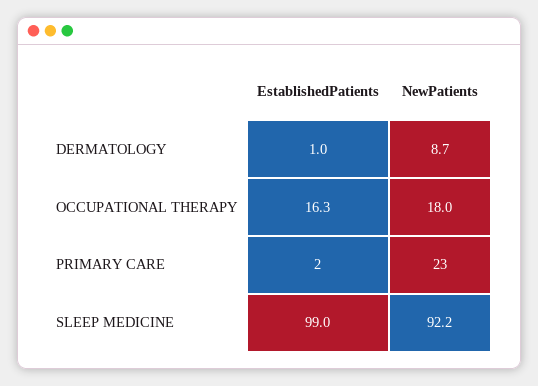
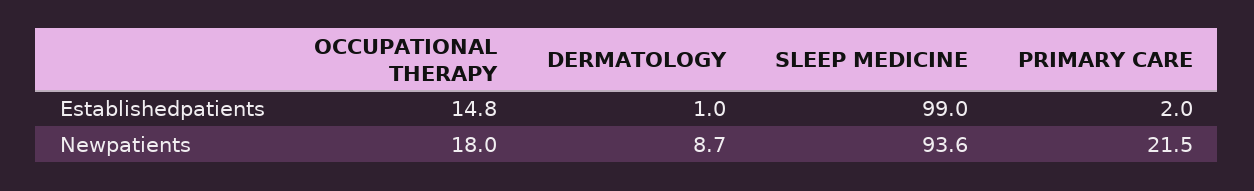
  {
    "EstablishedPatients": {
      "DERMATOLOGY": 1,
-     "OCCUPATIONAL THERAPY": 16.3,
+     "OCCUPATIONAL THERAPY": 14.8,
      "PRIMARY CARE": 2,
      "SLEEP MEDICINE": 99
    },
    "NewPatients": {
      "DERMATOLOGY": 8.7,
      "OCCUPATIONAL THERAPY": 18,
-     "PRIMARY CARE": 23,
+     "PRIMARY CARE": 21.5,
-     "SLEEP MEDICINE": 92.2
+     "SLEEP MEDICINE": 93.6
    }
  }

